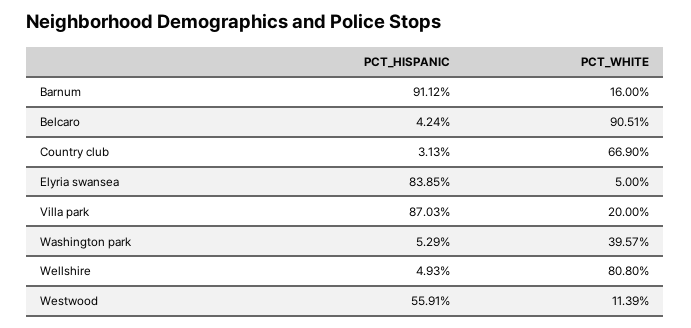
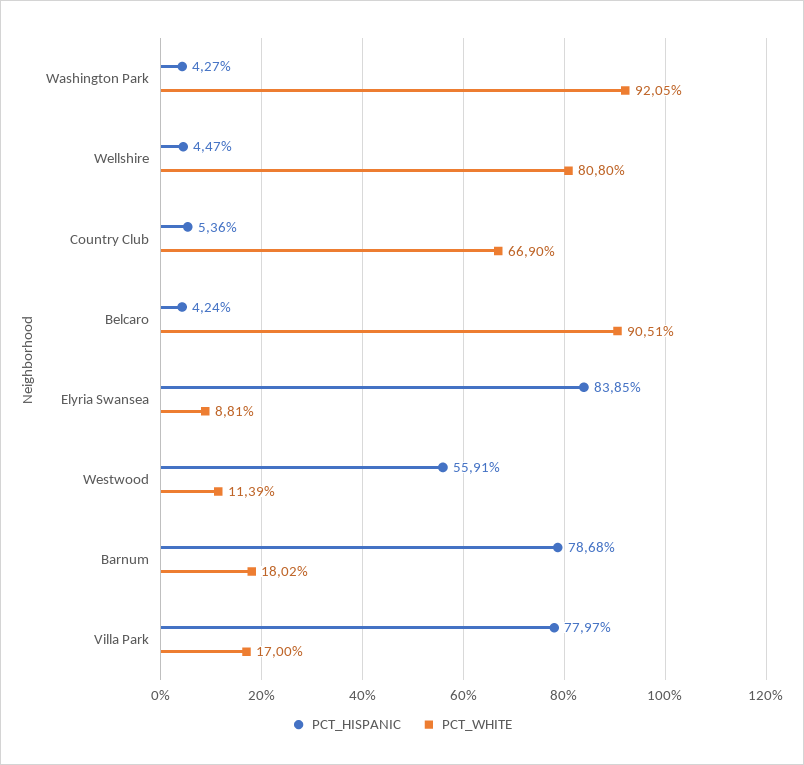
  {
    "PCT_HISPANIC": {
-     "Barnum": 91.12,
+     "Barnum": 78.68,
      "Belcaro": 4.24,
-     "Country club": 3.13,
+     "Country club": 5.36,
      "Elyria swansea": 83.85,
-     "Villa park": 87.03,
+     "Villa park": 77.97,
-     "Washington park": 5.29,
+     "Washington park": 4.27,
-     "Wellshire": 4.93,
+     "Wellshire": 4.47,
      "Westwood": 55.91
    },
    "PCT_WHITE": {
-     "Barnum": 16,
+     "Barnum": 18.02,
      "Belcaro": 90.51,
      "Country club": 66.9,
-     "Elyria swansea": 5,
+     "Elyria swansea": 8.81,
-     "Villa park": 20,
+     "Villa park": 17,
-     "Washington park": 39.57,
+     "Washington park": 92.05,
      "Wellshire": 80.8,
      "Westwood": 11.39
    }
  }

